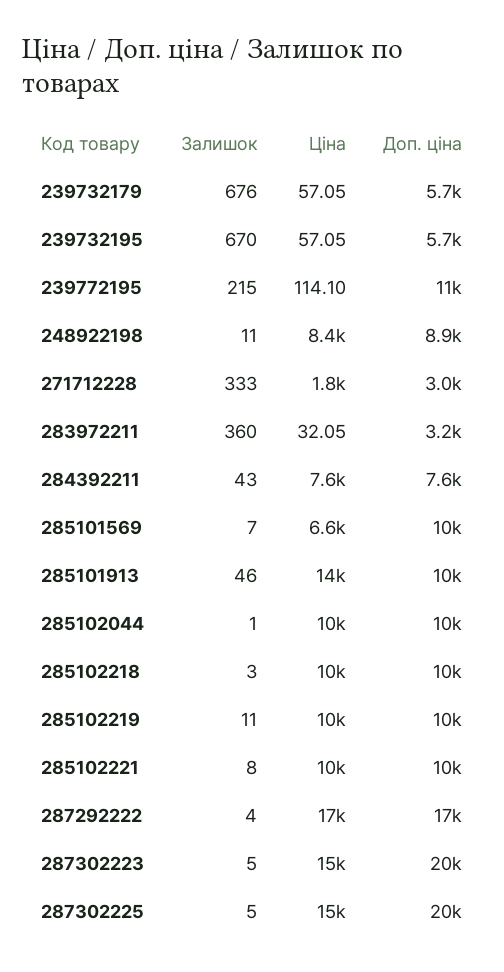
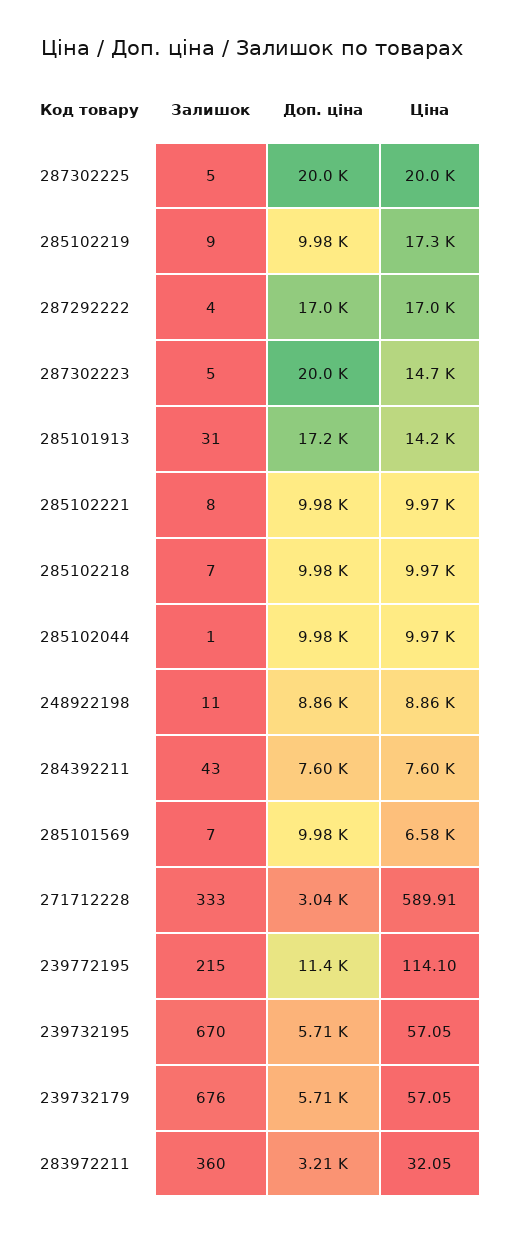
  {
    "Залишок": {
      "239732179": 676,
      "239732195": 670,
      "239772195": 215,
      "248922198": 11,
      "271712228": 333,
      "283972211": 360,
      "284392211": 43,
      "285101569": 7,
-     "285101913": 46,
+     "285101913": 31,
      "285102044": 1,
-     "285102218": 3,
+     "285102218": 7,
-     "285102219": 11,
+     "285102219": 9,
      "285102221": 8,
      "287292222": 4,
      "287302223": 5,
      "287302225": 5
    },
    "Ціна": {
      "239732179": 57.05,
      "239732195": 57.05,
      "239772195": 114.1,
-     "248922198": 8400,
+     "248922198": 8860,
-     "271712228": 1800,
+     "271712228": 589.91,
      "283972211": 32.05,
      "284392211": 7600,
      "285101569": 6580,
      "285101913": 14200,
      "285102044": 9970,
      "285102218": 9970,
-     "285102219": 10000,
+     "285102219": 17300,
      "285102221": 9970,
      "287292222": 17000,
      "287302223": 14700,
-     "287302225": 15000
+     "287302225": 20000
    },
    "Доп. ціна": {
      "239732179": 5710,
      "239732195": 5710,
      "239772195": 11400,
      "248922198": 8860,
      "271712228": 3040,
      "283972211": 3210,
      "284392211": 7600,
      "285101569": 9980,
-     "285101913": 10000,
+     "285101913": 17200,
      "285102044": 9980,
      "285102218": 9980,
      "285102219": 9980,
      "285102221": 9980,
      "287292222": 17000,
      "287302223": 20000,
      "287302225": 20000
    }
  }

